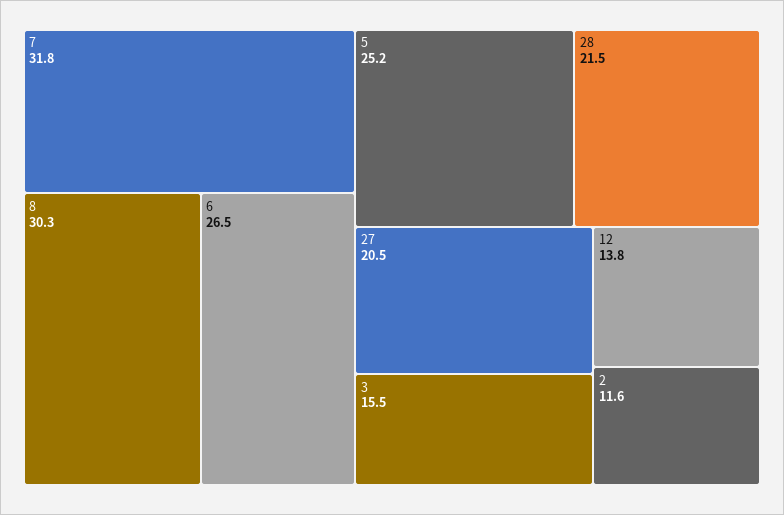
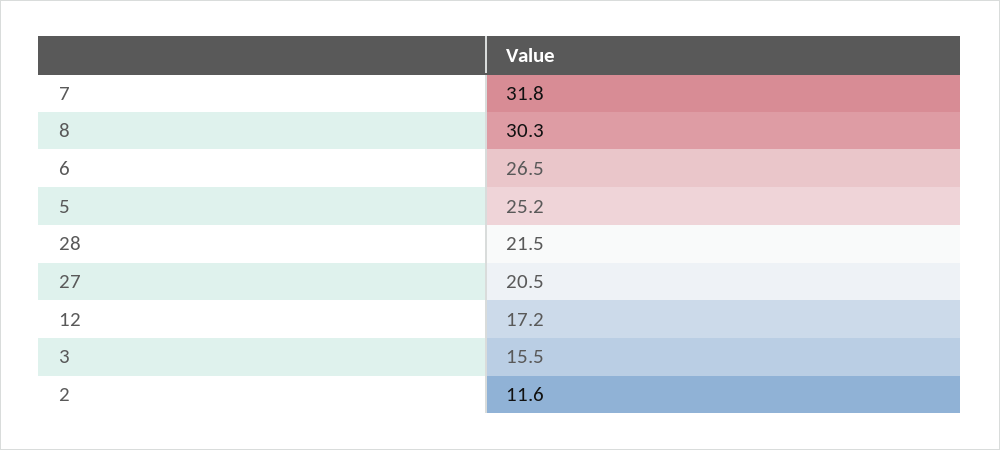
  {
    "7": 31.8,
    "8": 30.3,
    "6": 26.5,
    "5": 25.2,
    "28": 21.5,
    "27": 20.5,
    "3": 15.5,
-   "12": 13.8,
+   "12": 17.2,
    "2": 11.6
  }

